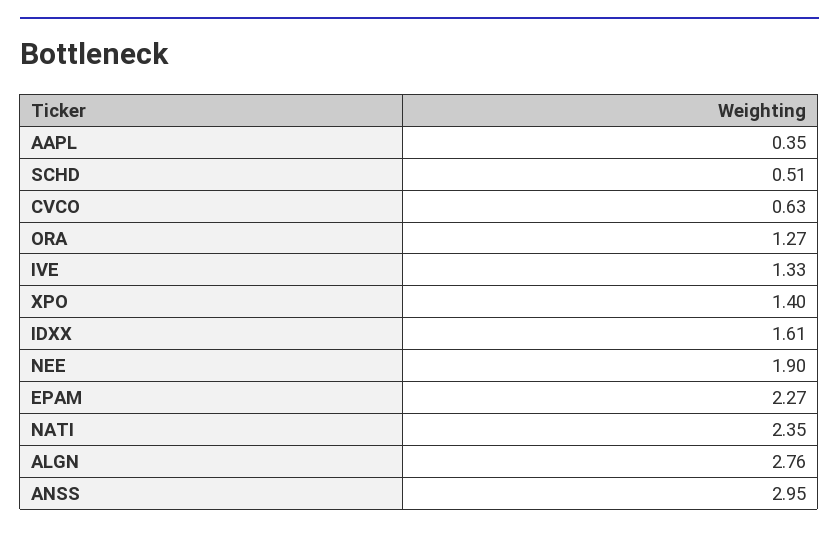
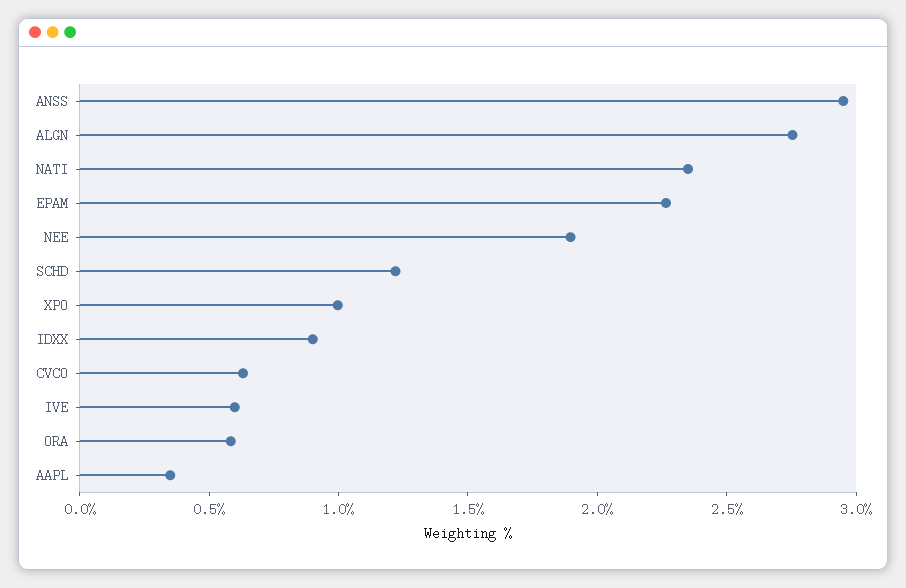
  {
    "AAPL": 0.35,
-   "SCHD": 0.51,
+   "SCHD": 1.2,
    "CVCO": 0.63,
-   "ORA": 1.27,
+   "ORA": 0.6,
-   "IVE": 1.33,
+   "IVE": 0.6,
-   "XPO": 1.4,
+   "XPO": 1,
-   "IDXX": 1.61,
+   "IDXX": 0.9,
    "NEE": 1.9,
    "EPAM": 2.27,
    "NATI": 2.35,
    "ALGN": 2.76,
    "ANSS": 2.95
  }

